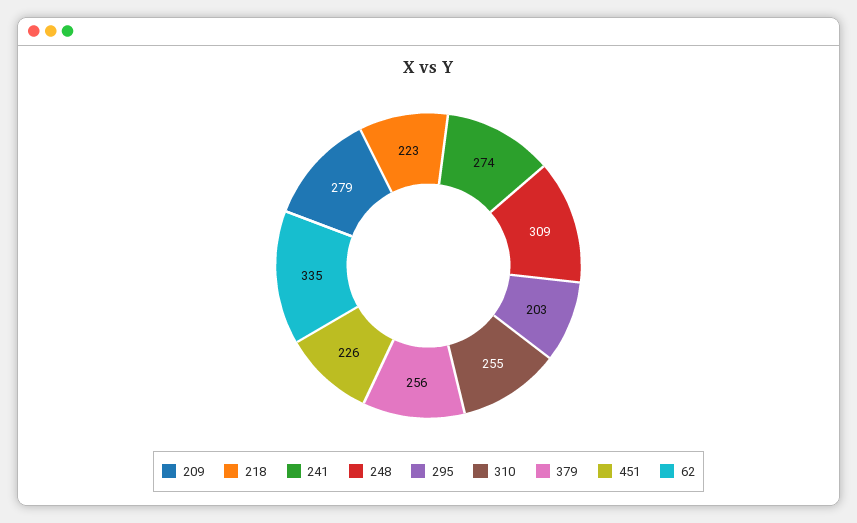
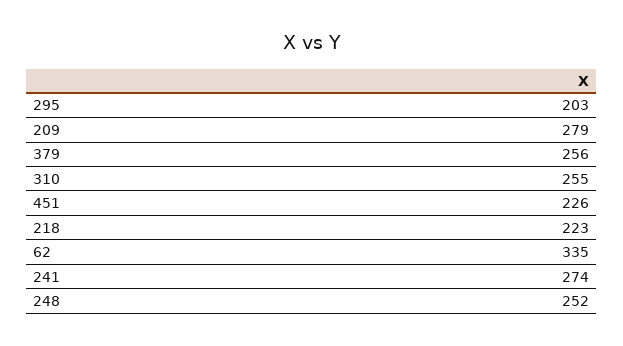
  {
    "209": 279,
    "218": 223,
    "241": 274,
-   "248": 309,
+   "248": 252,
    "295": 203,
    "310": 255,
    "379": 256,
    "451": 226,
    "62": 335
  }

